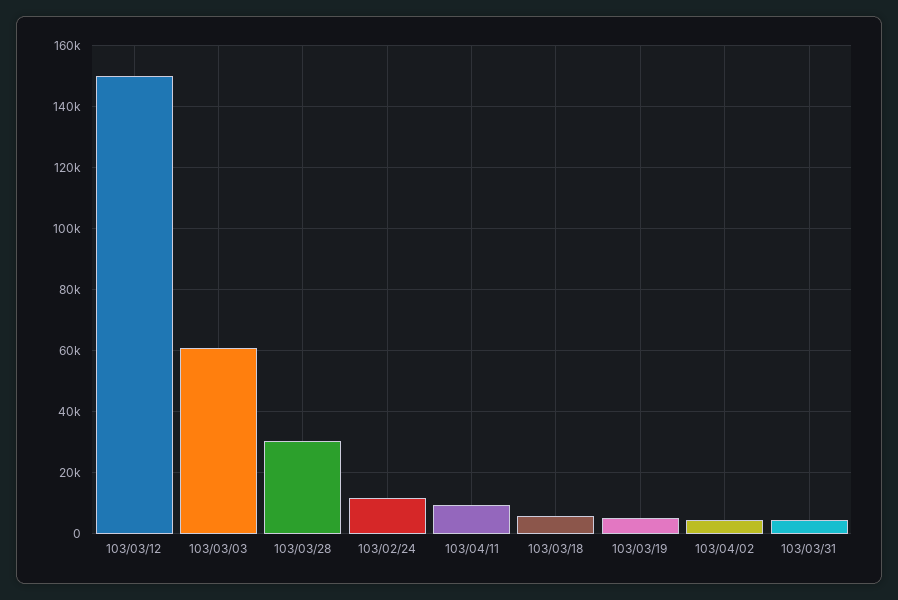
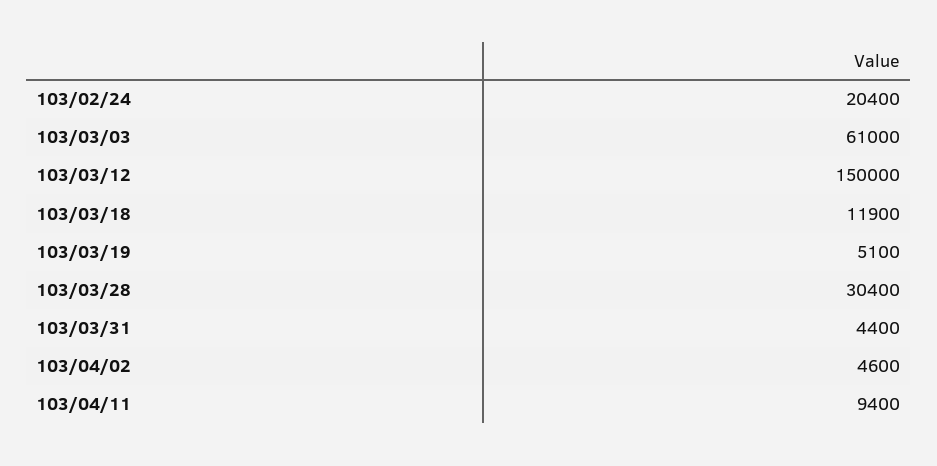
  {
    "103/03/12": 150000,
    "103/03/03": 61000,
    "103/03/28": 30400,
-   "103/02/24": 12000,
+   "103/02/24": 20400,
    "103/04/11": 9400,
-   "103/03/18": 6000,
+   "103/03/18": 11900,
    "103/03/19": 5100,
    "103/04/02": 4600,
    "103/03/31": 4400
  }

